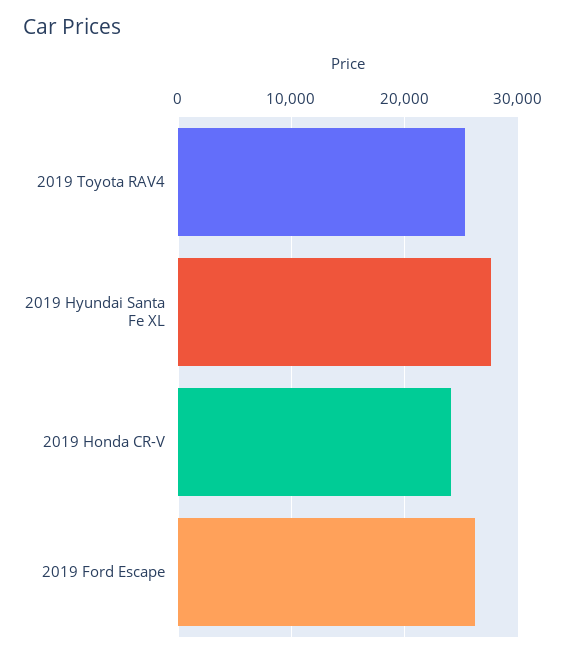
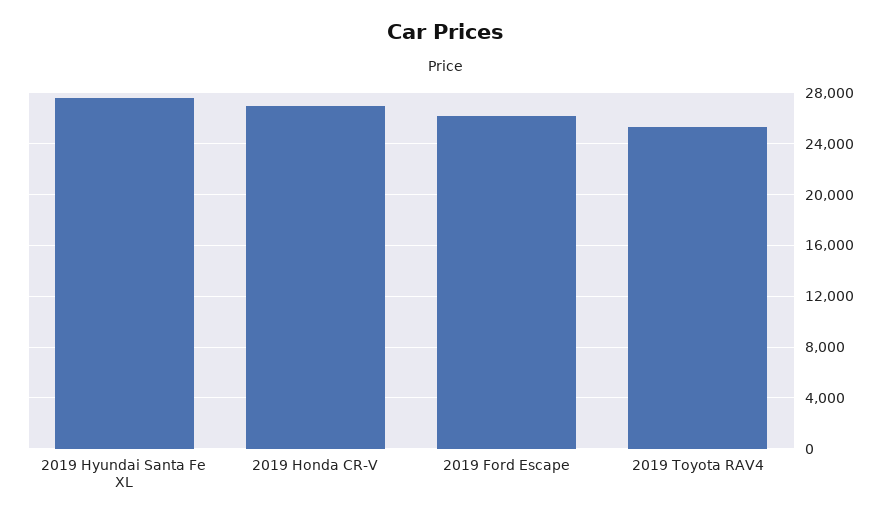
  {
    "2019 Toyota RAV4": 25500,
    "2019 Hyundai Santa Fe XL": 27500,
-   "2019 Honda CR-V": 24000,
+   "2019 Honda CR-V": 27000,
    "2019 Ford Escape": 26000
  }

